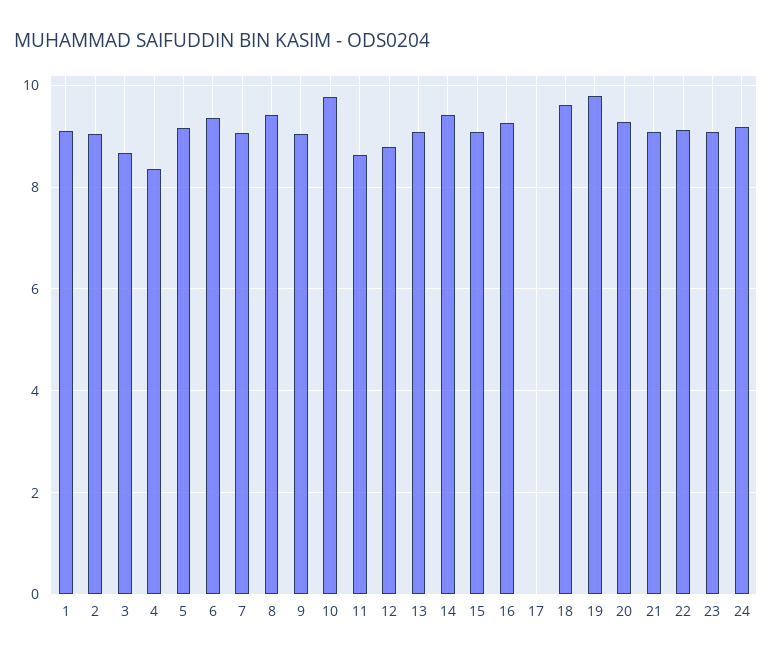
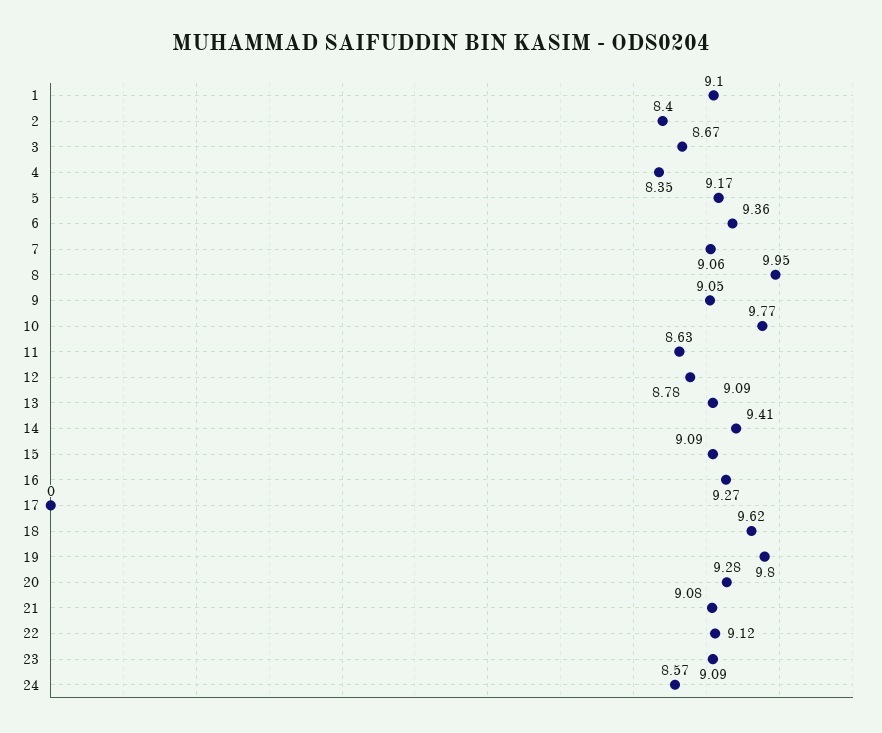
  {
    "1": 9.1,
-   "2": 9,
+   "2": 8.4,
    "3": 8.67,
    "4": 8.35,
    "5": 9.17,
    "6": 9.36,
    "7": 9.06,
-   "8": 9.4,
+   "8": 9.95,
    "9": 9.05,
    "10": 9.77,
    "11": 8.63,
    "12": 8.78,
    "13": 9.09,
    "14": 9.41,
    "15": 9.09,
    "16": 9.27,
    "17": 0,
    "18": 9.62,
    "19": 9.8,
    "20": 9.28,
    "21": 9.08,
    "22": 9.12,
    "23": 9.09,
-   "24": 9.2
+   "24": 8.57
  }

